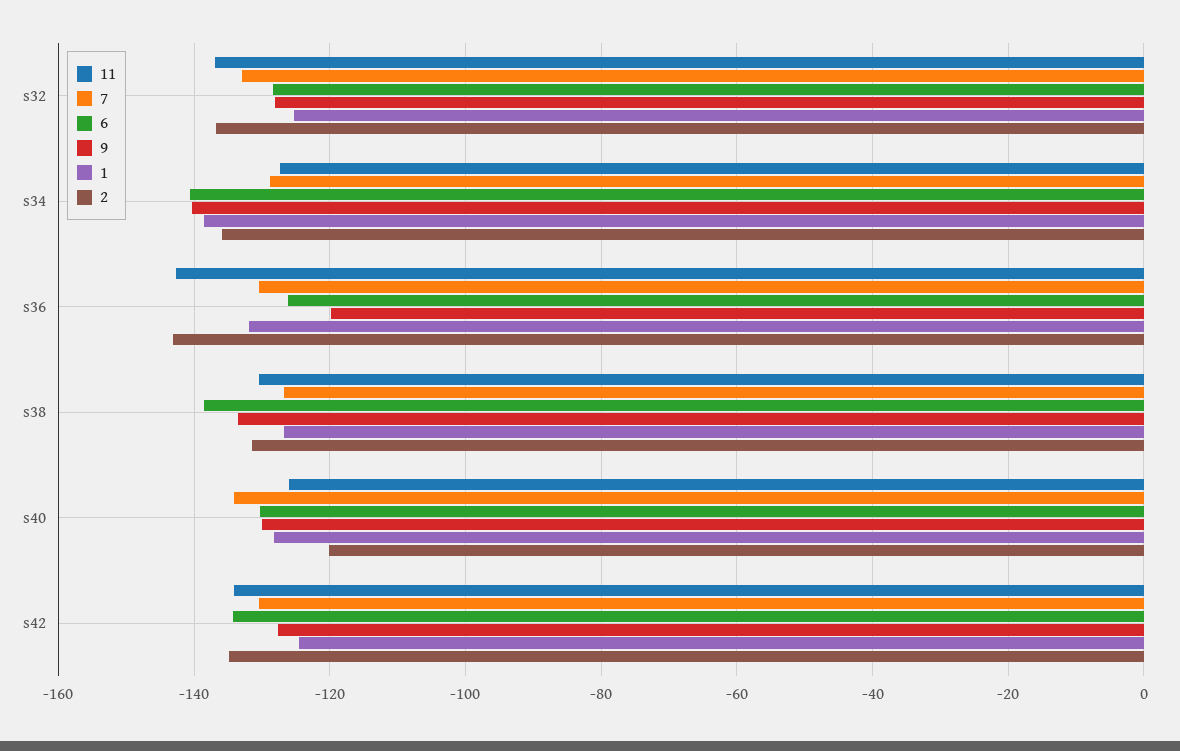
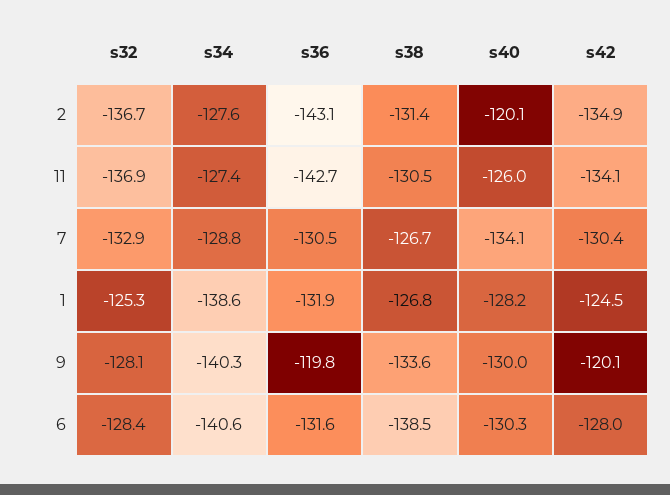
  {
    "11": {
      "s32": -136.9,
      "s34": -127.4,
      "s36": -142.7,
      "s38": -130.5,
      "s40": -126,
      "s42": -134.1
    },
    "7": {
      "s32": -132.9,
      "s34": -128.8,
      "s36": -130.5,
      "s38": -126.7,
      "s40": -134.1,
      "s42": -130.4
    },
    "6": {
      "s32": -128.4,
      "s34": -140.6,
-     "s36": -126,
+     "s36": -131.6,
      "s38": -138.5,
      "s40": -130.3,
-     "s42": -134
+     "s42": -128
    },
    "9": {
      "s32": -128.1,
      "s34": -140.3,
      "s36": -119.8,
      "s38": -133.6,
      "s40": -130,
-     "s42": -128
+     "s42": -120.1
    },
    "1": {
      "s32": -125.3,
      "s34": -138.6,
      "s36": -131.9,
      "s38": -126.8,
      "s40": -128.2,
      "s42": -124.5
    },
    "2": {
      "s32": -136.7,
-     "s34": -136,
+     "s34": -127.6,
      "s36": -143.1,
      "s38": -131.4,
      "s40": -120.1,
      "s42": -134.9
    }
  }

